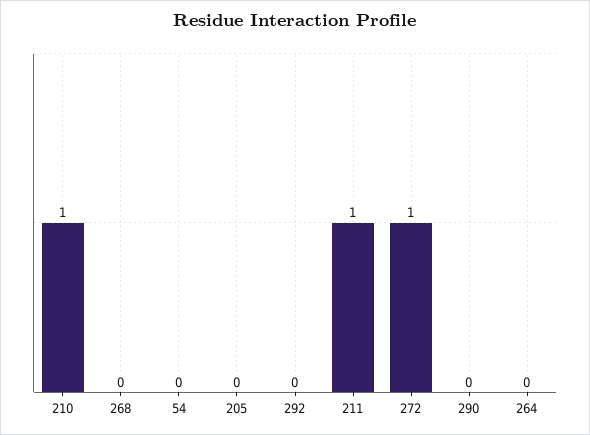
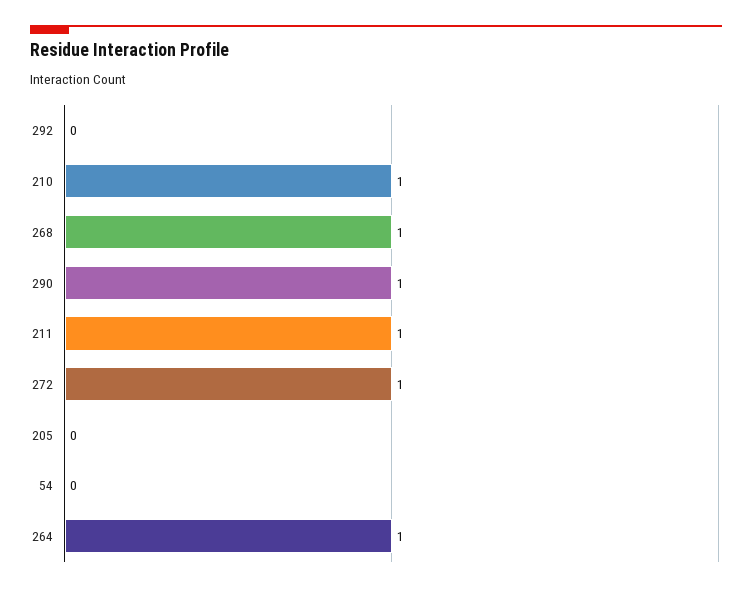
  {
    "210": 1,
-   "268": 0,
+   "268": 1,
    "54": 0,
    "205": 0,
    "292": 0,
    "211": 1,
    "272": 1,
-   "290": 0,
+   "290": 1,
-   "264": 0
+   "264": 1
  }

